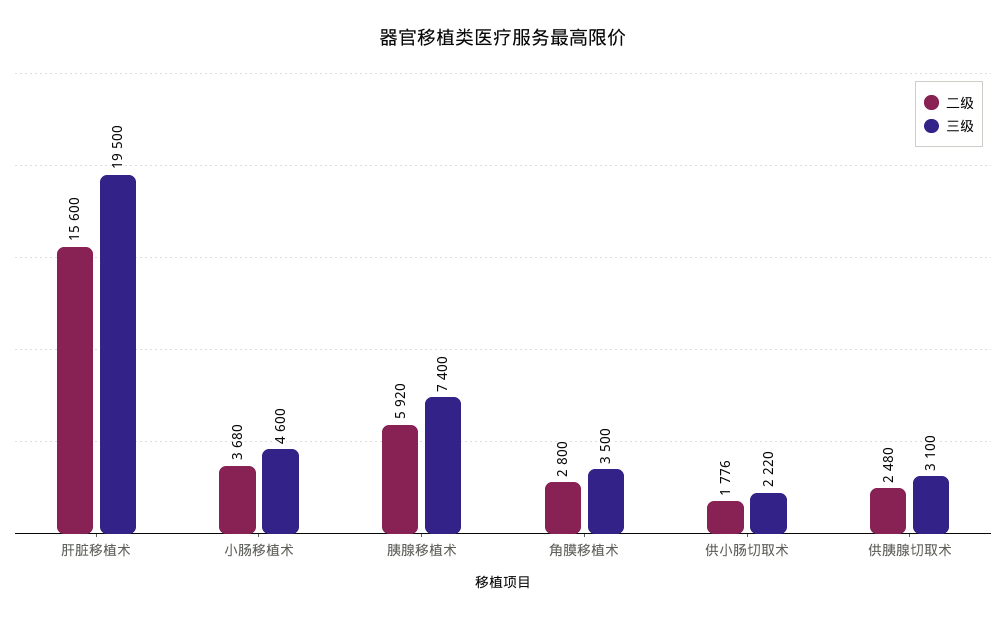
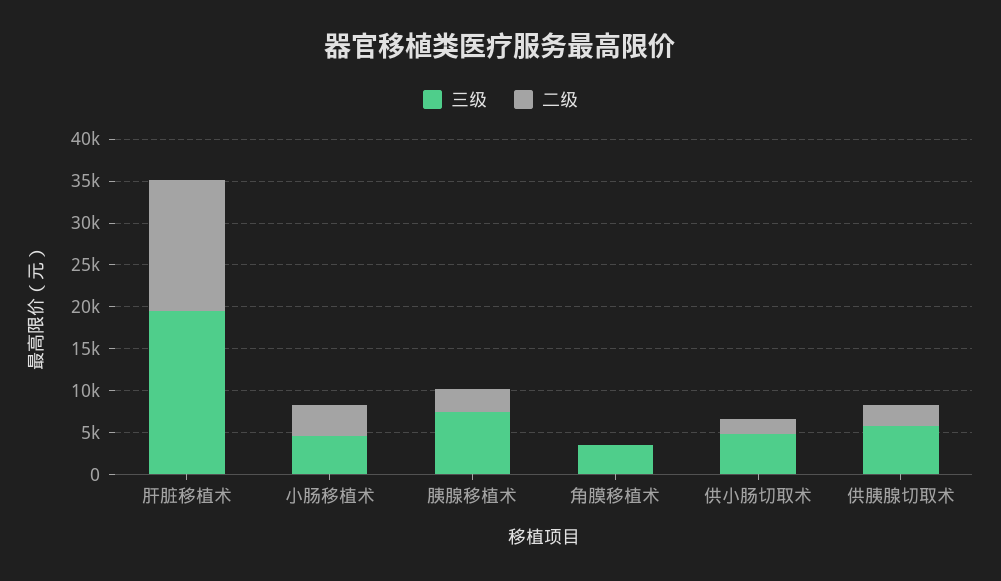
  {
    "二级": {
      "肝脏移植术": 15600,
      "小肠移植术": 3680,
-     "胰腺移植术": 5920,
+     "胰腺移植术": 3000,
-     "角膜移植术": 2800,
+     "角膜移植术": 0,
      "供小肠切取术": 1776,
      "供胰腺切取术": 2480
    },
    "三级": {
      "肝脏移植术": 19500,
      "小肠移植术": 4600,
      "胰腺移植术": 7400,
      "角膜移植术": 3500,
-     "供小肠切取术": 2220,
+     "供小肠切取术": 5000,
-     "供胰腺切取术": 3100
+     "供胰腺切取术": 6000
    }
  }

